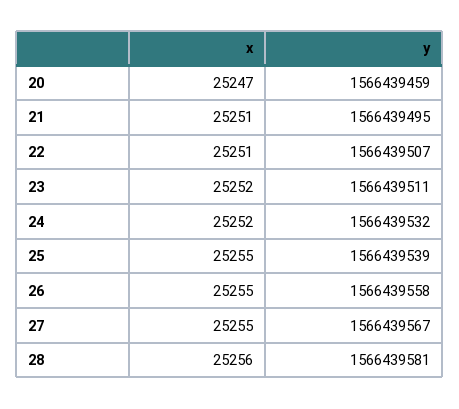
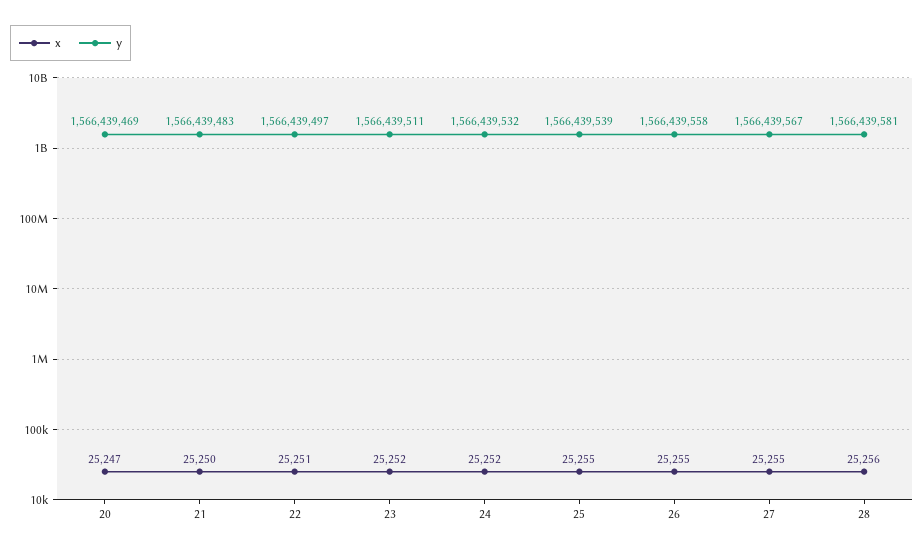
  {
    "x": {
      "20": 25247,
-     "21": 25251,
+     "21": 25250,
      "22": 25251,
      "23": 25252,
      "24": 25252,
      "25": 25255,
      "26": 25255,
      "27": 25255,
      "28": 25256
    },
    "y": {
-     "20": 1566439459,
+     "20": 1566439469,
-     "21": 1566439495,
+     "21": 1566439483,
-     "22": 1566439507,
+     "22": 1566439497,
      "23": 1566439511,
      "24": 1566439532,
      "25": 1566439539,
      "26": 1566439558,
      "27": 1566439567,
      "28": 1566439581
    }
  }

